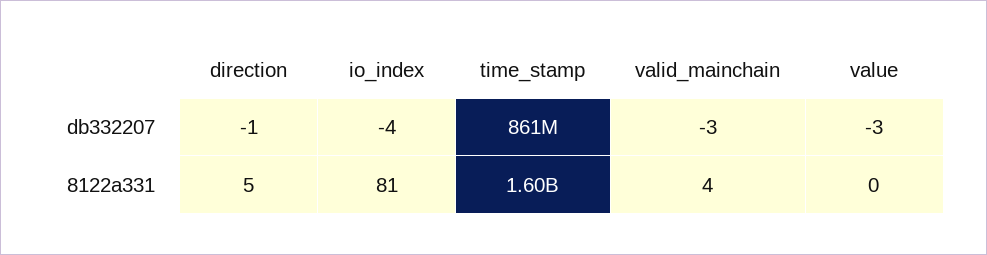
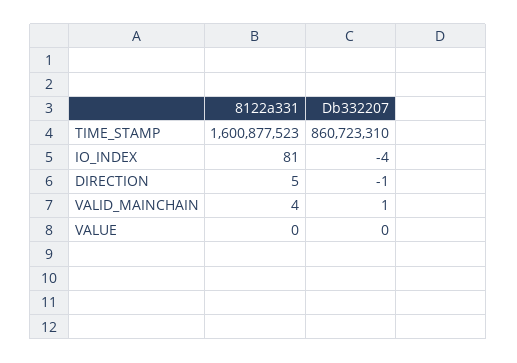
  {
    "direction": {
      "db332207": -1,
      "8122a331": 5
    },
    "io_index": {
      "db332207": -4,
      "8122a331": 81
    },
    "time_stamp": {
      "db332207": 860723310,
      "8122a331": 1600877523
    },
    "valid_mainchain": {
-     "db332207": -3,
+     "db332207": 1,
      "8122a331": 4
    },
    "value": {
-     "db332207": -3,
+     "db332207": 0,
      "8122a331": 0
    }
  }

